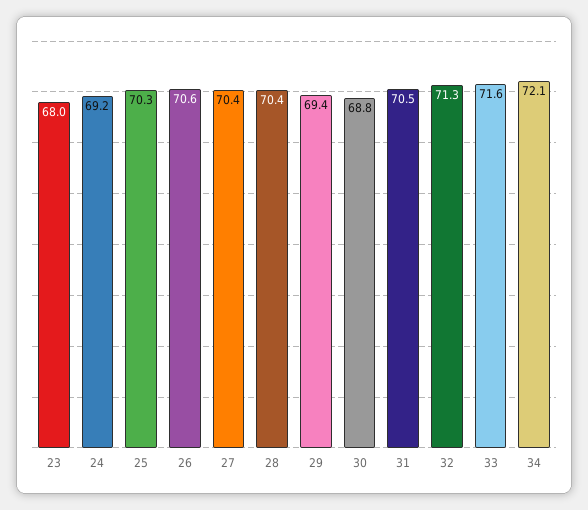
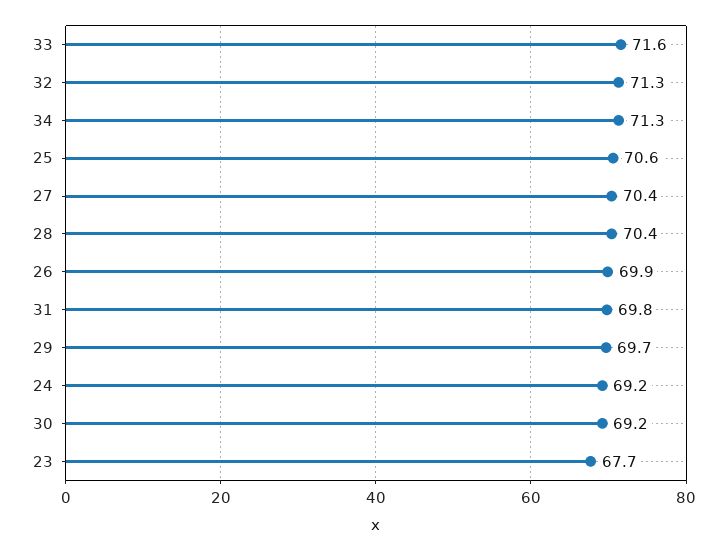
  {
-   "23": 68,
+   "23": 67.7,
    "24": 69.2,
-   "25": 70.3,
+   "25": 70.6,
-   "26": 70.6,
+   "26": 69.9,
    "27": 70.4,
    "28": 70.4,
-   "29": 69.4,
+   "29": 69.7,
-   "30": 68.8,
+   "30": 69.2,
-   "31": 70.5,
+   "31": 69.8,
    "32": 71.3,
    "33": 71.6,
-   "34": 72.1
+   "34": 71.3
  }

